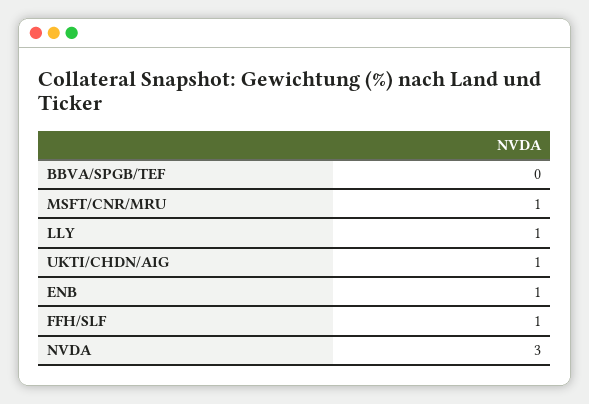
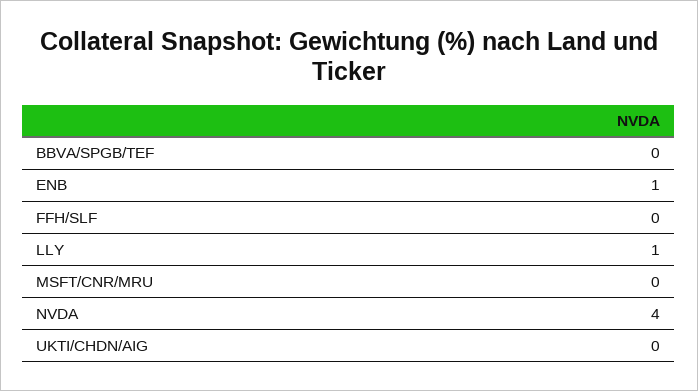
  {
    "BBVA/SPGB/TEF": 0,
-   "MSFT/CNR/MRU": 1,
+   "MSFT/CNR/MRU": 0,
    "LLY": 1,
-   "UKTI/CHDN/AIG": 1,
+   "UKTI/CHDN/AIG": 0,
    "ENB": 1,
-   "FFH/SLF": 1,
+   "FFH/SLF": 0,
-   "NVDA": 3
+   "NVDA": 4
  }

